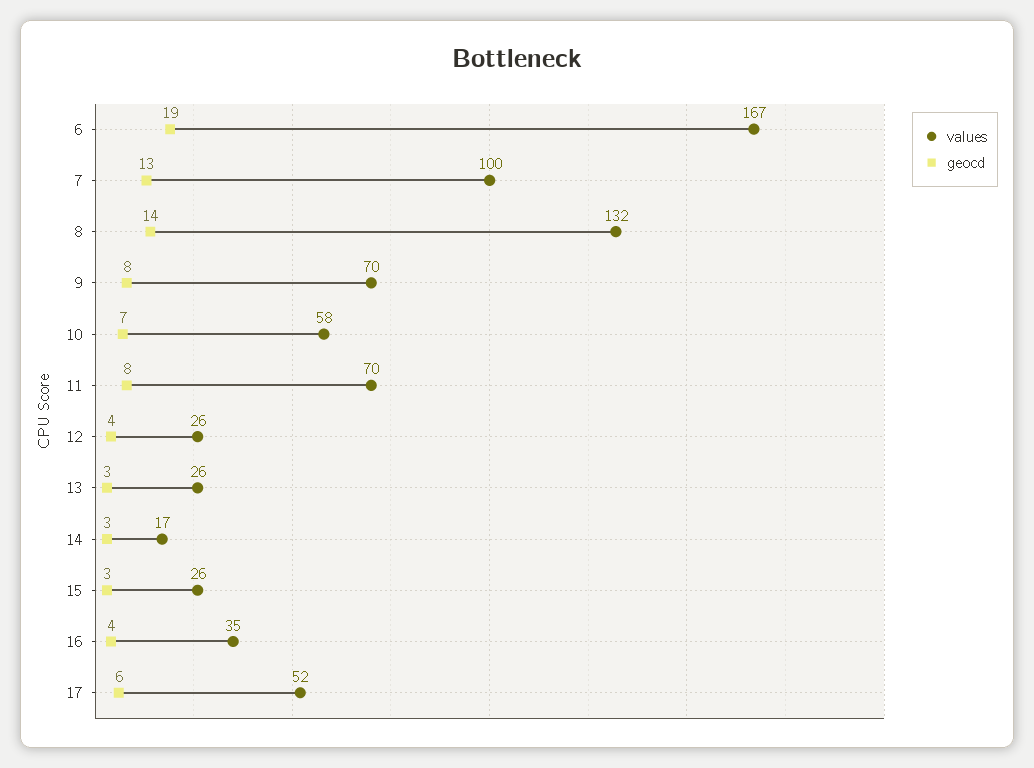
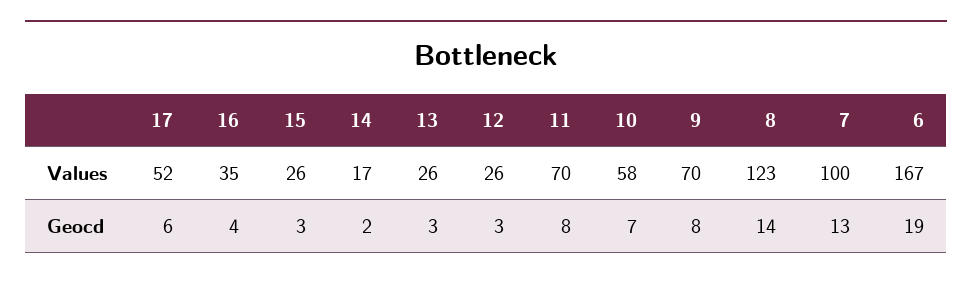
  {
    "values": {
      "6": 167,
      "7": 100,
-     "8": 132,
+     "8": 123,
      "9": 70,
      "10": 58,
      "11": 70,
      "12": 26,
      "13": 26,
      "14": 17,
      "15": 26,
      "16": 35,
      "17": 52
    },
    "geocd": {
      "6": 19,
      "7": 13,
      "8": 14,
      "9": 8,
      "10": 7,
      "11": 8,
-     "12": 4,
+     "12": 3,
      "13": 3,
-     "14": 3,
+     "14": 2,
      "15": 3,
      "16": 4,
      "17": 6
    }
  }

